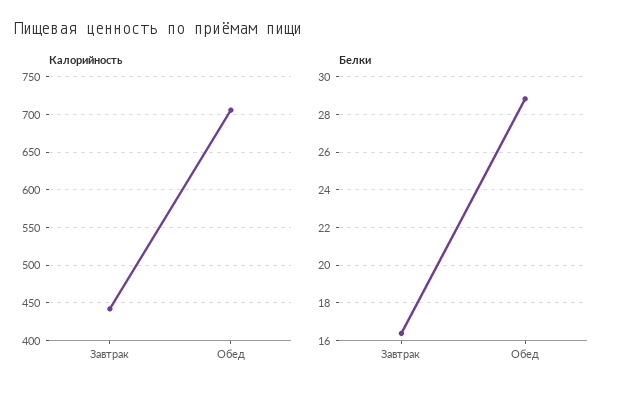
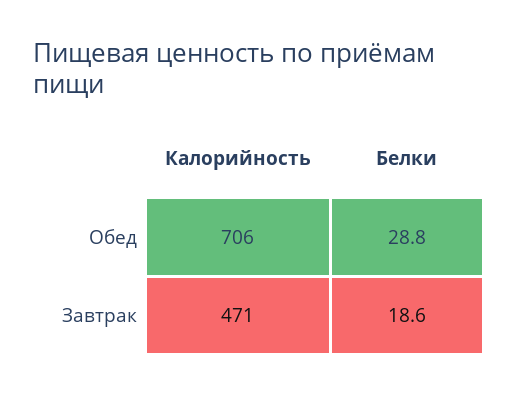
  {
    "Калорийность": {
-     "Завтрак": 440,
+     "Завтрак": 471,
      "Обед": 706
    },
    "Белки": {
-     "Завтрак": 16.5,
+     "Завтрак": 18.6,
      "Обед": 28.8
    }
  }

